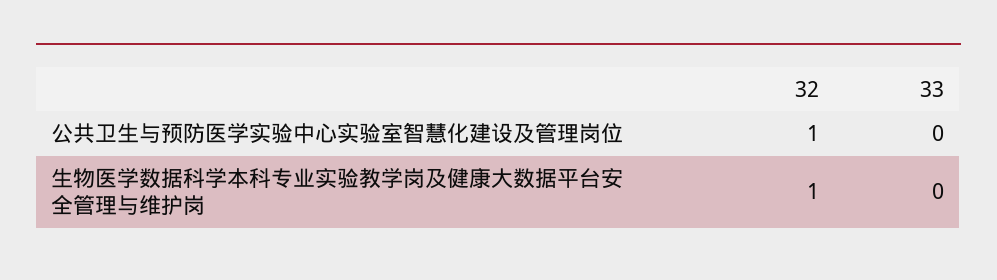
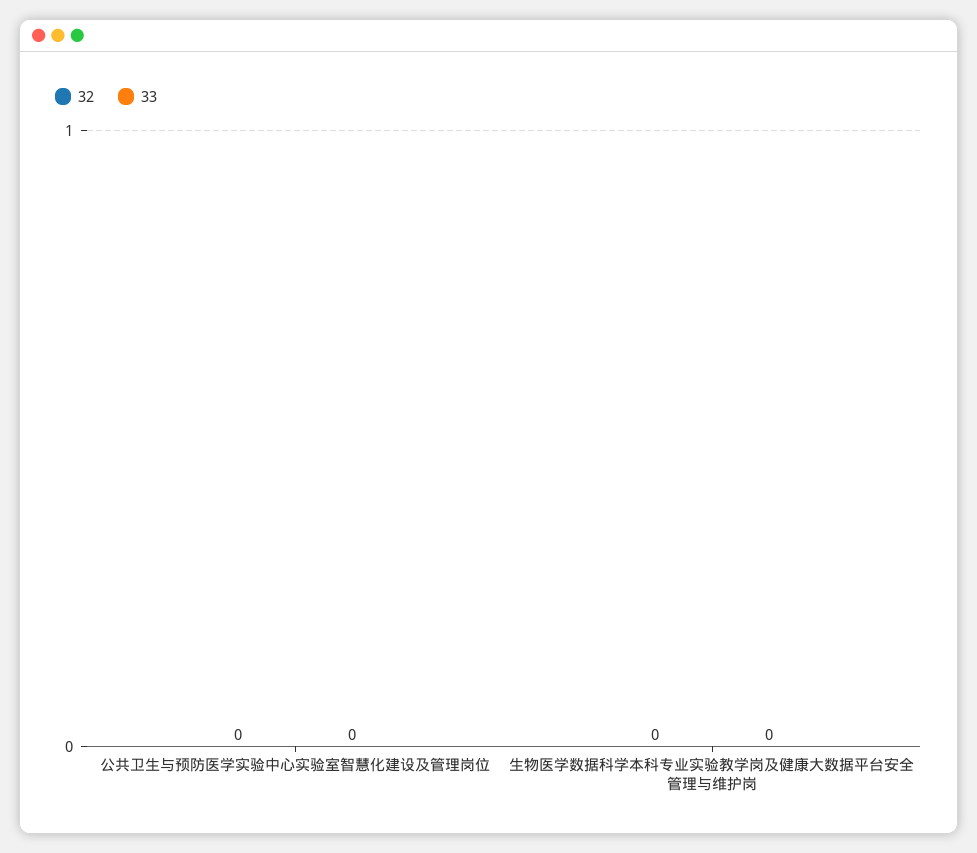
  {
    "32": {
-     "公共卫生与预防医学实验中心实验室智慧化建设及管理岗位": 1,
+     "公共卫生与预防医学实验中心实验室智慧化建设及管理岗位": 0,
-     "生物医学数据科学本科专业实验教学岗及健康大数据平台安全管理与维护岗": 1
+     "生物医学数据科学本科专业实验教学岗及健康大数据平台安全管理与维护岗": 0
    },
    "33": {
      "公共卫生与预防医学实验中心实验室智慧化建设及管理岗位": 0,
      "生物医学数据科学本科专业实验教学岗及健康大数据平台安全管理与维护岗": 0
    }
  }

